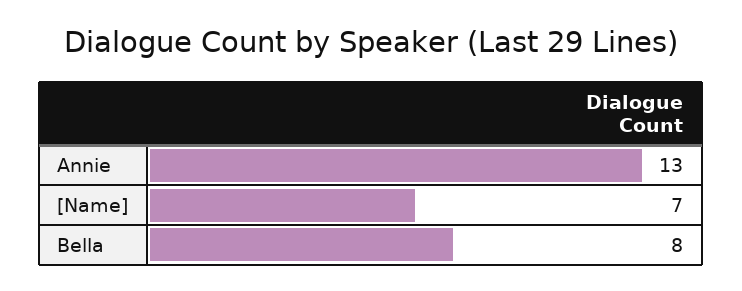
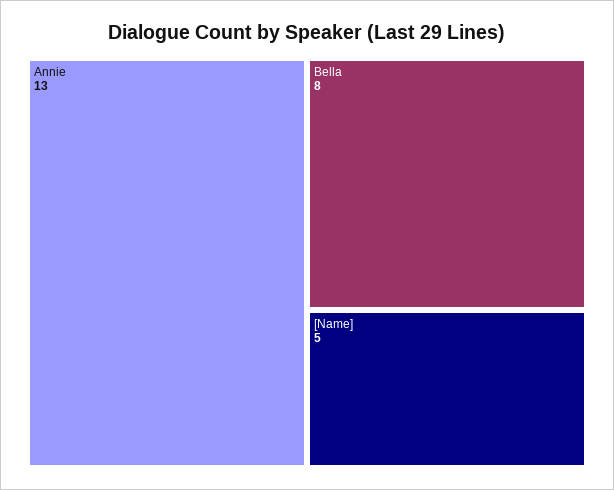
  {
    "Annie": 13,
-   "[Name]": 7,
+   "[Name]": 5,
    "Bella": 8
  }

